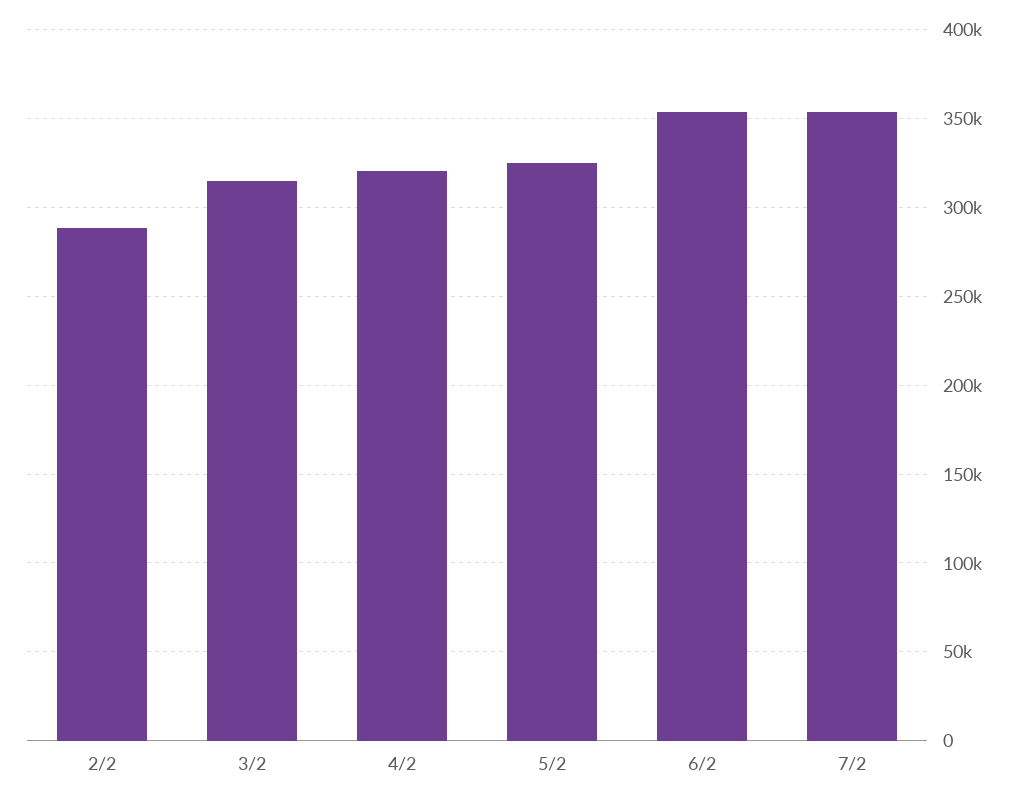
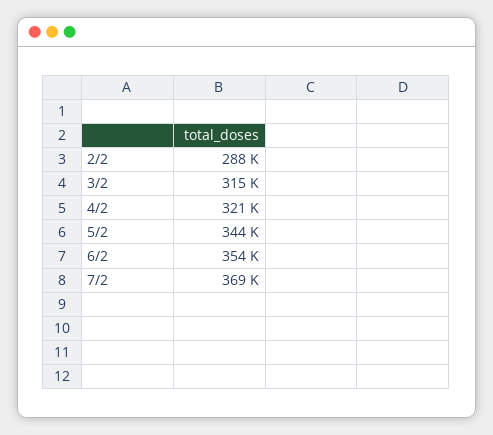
  {
    "2/2": 288000,
    "3/2": 315000,
    "4/2": 321000,
-   "5/2": 325000,
+   "5/2": 344000,
    "6/2": 354000,
-   "7/2": 355000
+   "7/2": 369000
  }

